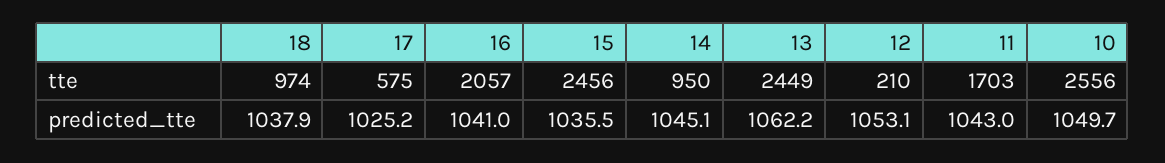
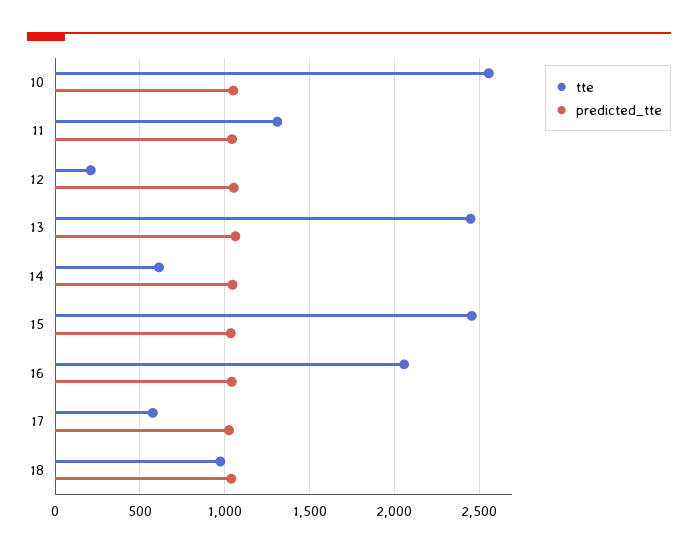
  {
    "tte": {
      "18": 974,
      "17": 575,
      "16": 2057,
      "15": 2456,
-     "14": 950,
+     "14": 600,
      "13": 2449,
      "12": 210,
-     "11": 1703,
+     "11": 1300,
      "10": 2556
    },
    "predicted_tte": {
      "18": 1037.9,
      "17": 1025.2,
      "16": 1041,
      "15": 1035.5,
      "14": 1045.1,
      "13": 1062.2,
      "12": 1053.1,
      "11": 1043,
      "10": 1049.7
    }
  }

